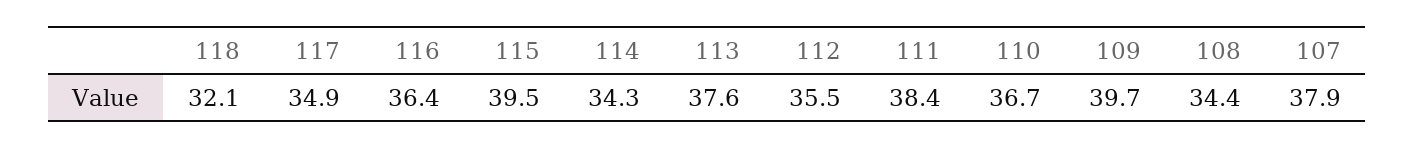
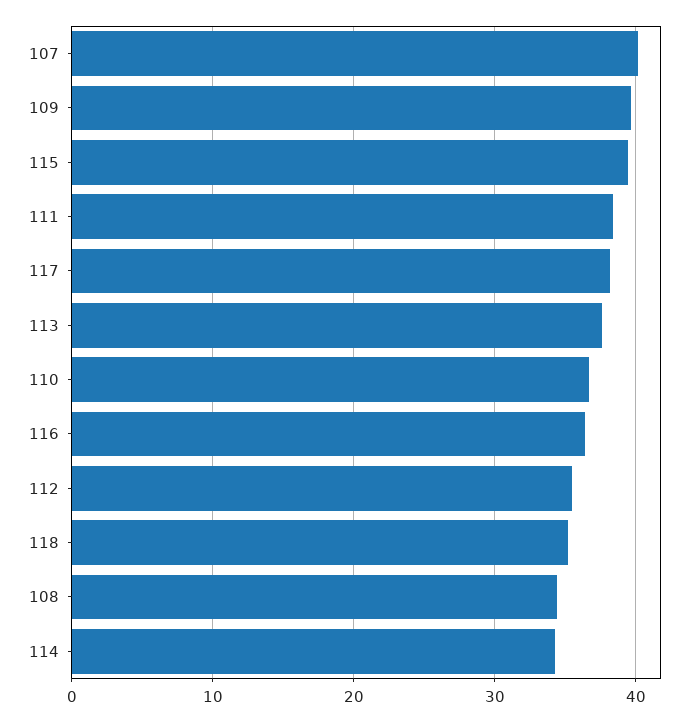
  {
-   "118": 32.1,
+   "118": 35,
-   "117": 34.9,
+   "117": 38,
    "116": 36.4,
    "115": 39.5,
    "114": 34.3,
    "113": 37.6,
    "112": 35.5,
    "111": 38.4,
    "110": 36.7,
    "109": 39.7,
    "108": 34.4,
-   "107": 37.9
+   "107": 40
  }

